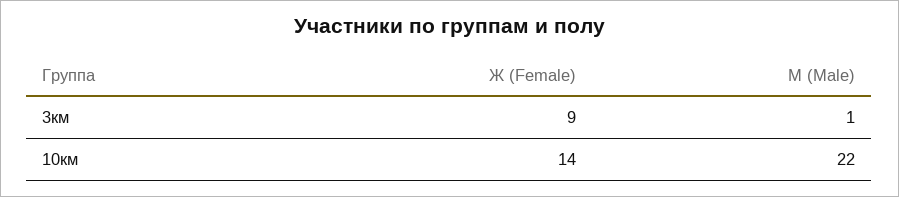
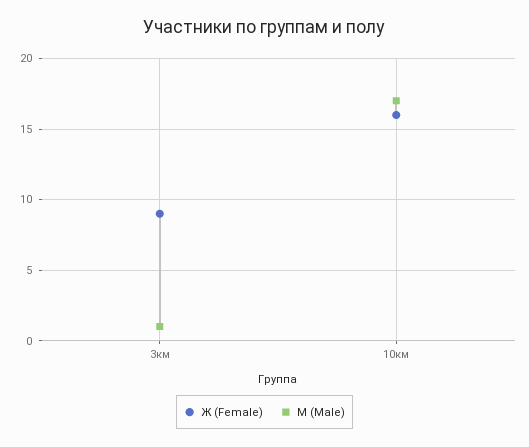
  {
    "Ж (Female)": {
      "3км": 9,
-     "10км": 14
+     "10км": 16
    },
    "М (Male)": {
      "3км": 1,
-     "10км": 22
+     "10км": 17
    }
  }

